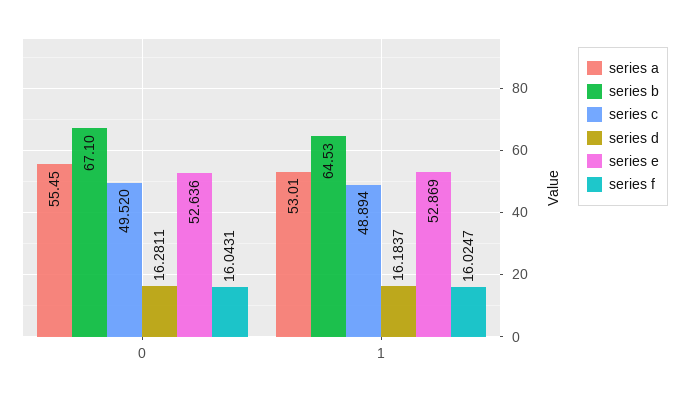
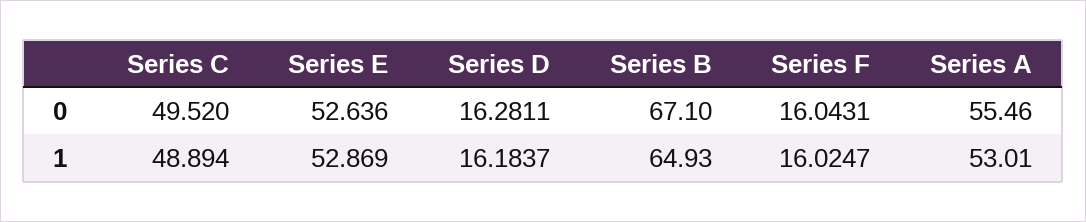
  {
    "series a": {
-     "0": 55.45,
+     "0": 55.46,
      "1": 53.01
    },
    "series b": {
      "0": 67.1,
-     "1": 64.53
+     "1": 64.93
    },
    "series c": {
      "0": 49.52,
      "1": 48.894
    },
    "series d": {
      "0": 16.2811,
      "1": 16.1837
    },
    "series e": {
      "0": 52.636,
      "1": 52.869
    },
    "series f": {
      "0": 16.0431,
      "1": 16.0247
    }
  }

